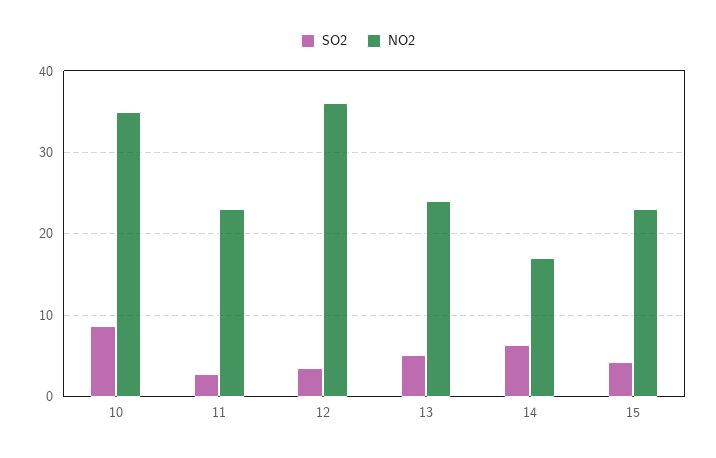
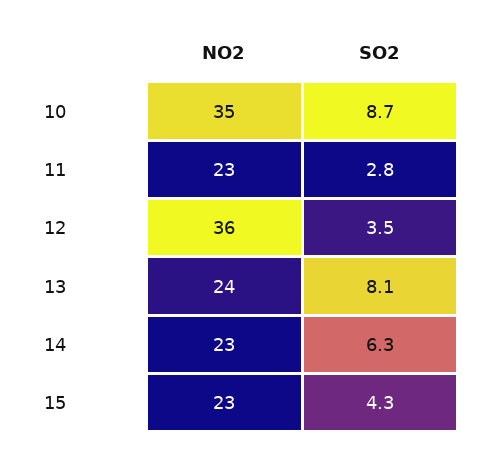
  {
    "SO2": {
      "10": 8.7,
      "11": 2.8,
      "12": 3.5,
-     "13": 5,
+     "13": 8.1,
      "14": 6.3,
      "15": 4.3
    },
    "NO2": {
      "10": 35,
      "11": 23,
      "12": 36,
      "13": 24,
-     "14": 17,
+     "14": 23,
      "15": 23
    }
  }

